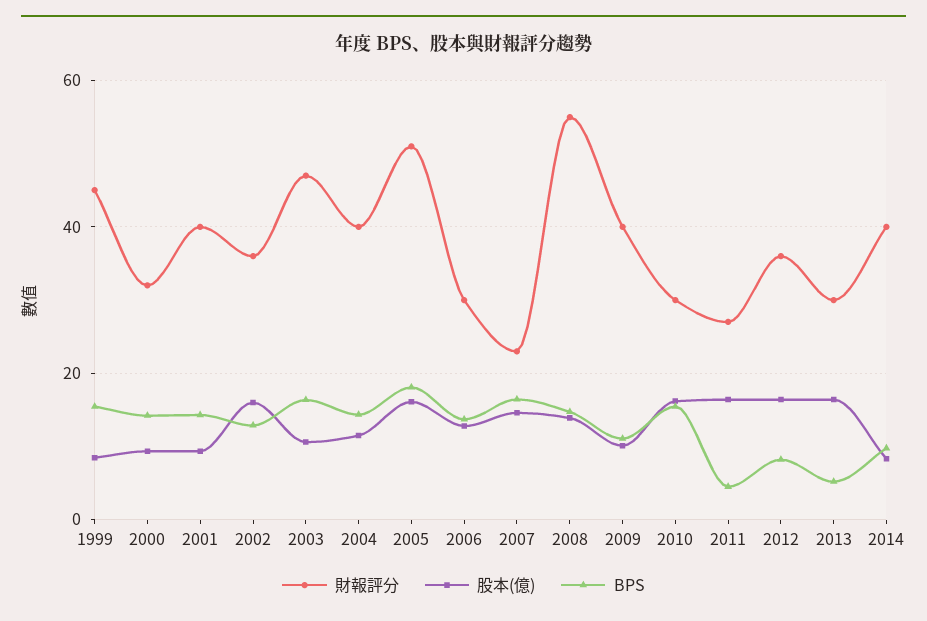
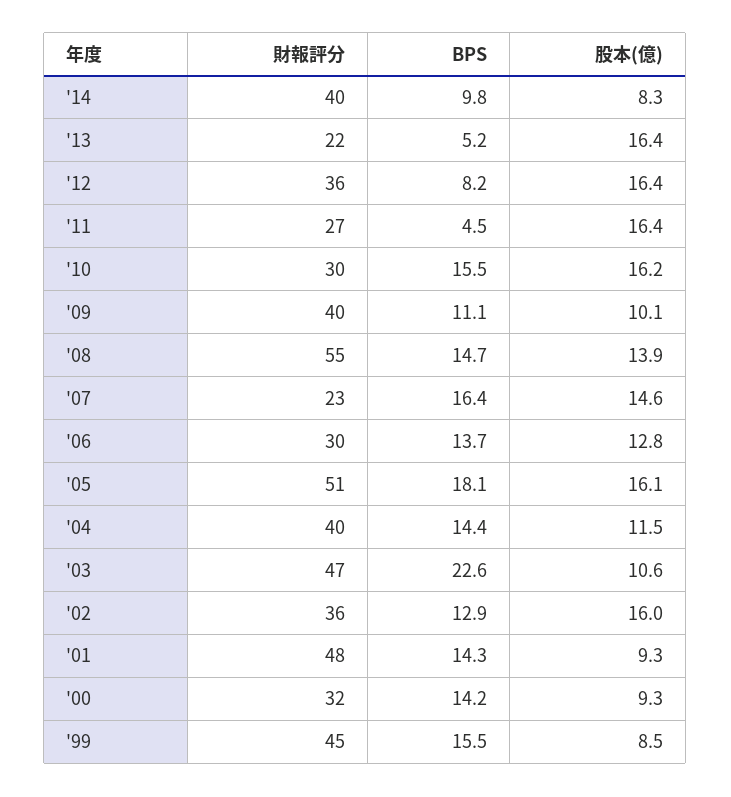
  {
    "財報評分": {
      "1999": 45,
      "2000": 32,
-     "2001": 40,
+     "2001": 48,
      "2002": 36,
      "2003": 47,
      "2004": 40,
      "2005": 51,
      "2006": 30,
      "2007": 23,
      "2008": 55,
      "2009": 40,
      "2010": 30,
      "2011": 27,
      "2012": 36,
-     "2013": 30,
+     "2013": 22,
      "2014": 40
    },
    "股本(億)": {
      "1999": 8.5,
      "2000": 9.3,
      "2001": 9.3,
      "2002": 16,
      "2003": 10.6,
      "2004": 11.5,
      "2005": 16.1,
      "2006": 12.8,
      "2007": 14.6,
      "2008": 13.9,
      "2009": 10.1,
      "2010": 16.2,
      "2011": 16.4,
      "2012": 16.4,
      "2013": 16.4,
      "2014": 8.3
    },
    "BPS": {
      "1999": 15.5,
      "2000": 14.2,
      "2001": 14.3,
      "2002": 12.9,
-     "2003": 16,
+     "2003": 22.6,
      "2004": 14.4,
      "2005": 18.1,
      "2006": 13.7,
      "2007": 16.4,
      "2008": 14.7,
      "2009": 11.1,
      "2010": 15.5,
      "2011": 4.5,
      "2012": 8.2,
      "2013": 5.2,
      "2014": 9.8
    }
  }

